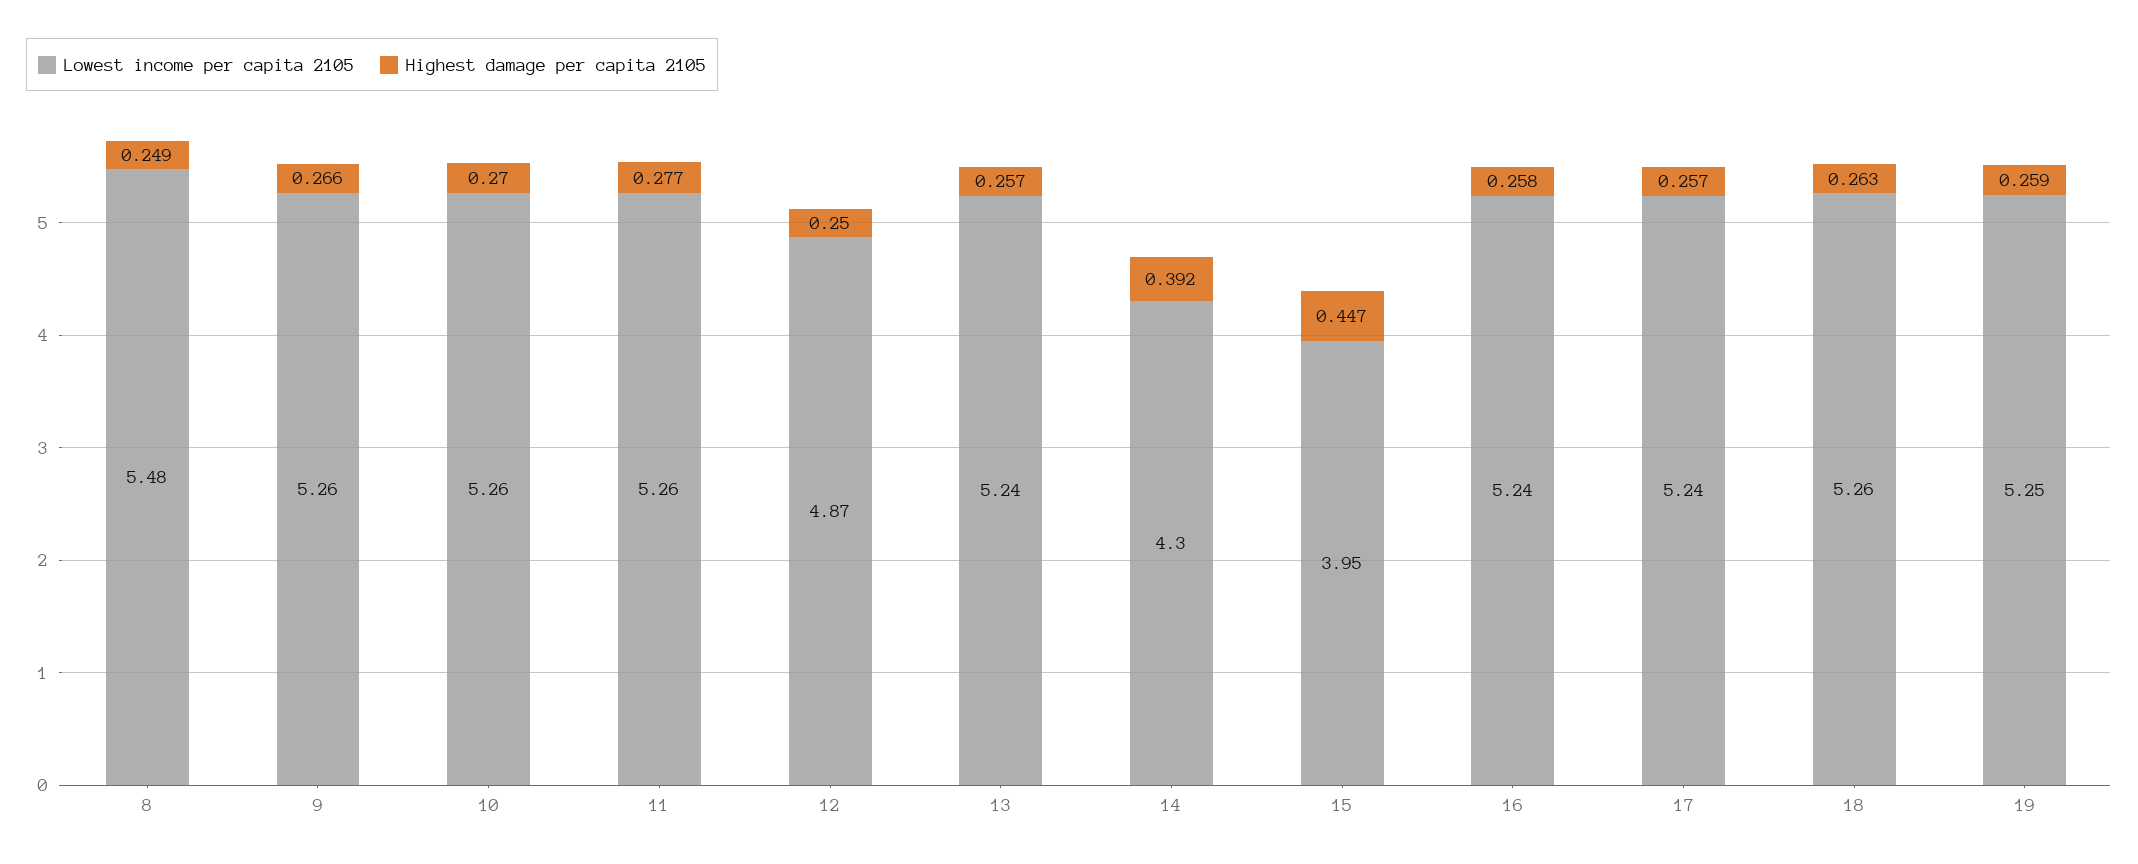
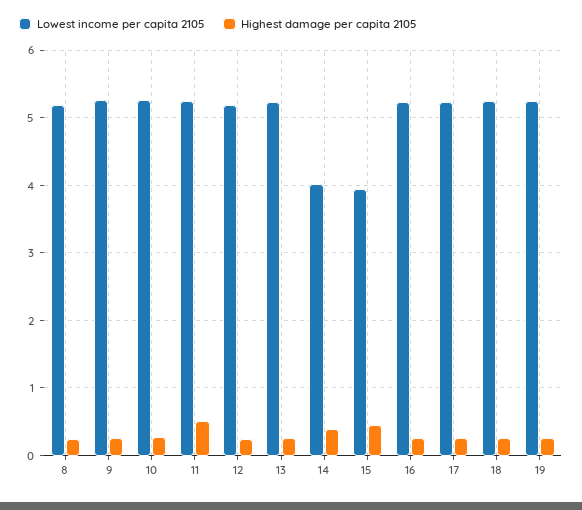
  {
    "Lowest income per capita 2105": {
-     "8": 5.48,
+     "8": 5.2,
      "9": 5.26,
      "10": 5.26,
      "11": 5.26,
-     "12": 4.87,
+     "12": 5.2,
      "13": 5.24,
-     "14": 4.3,
+     "14": 4,
      "15": 3.95,
      "16": 5.24,
      "17": 5.24,
      "18": 5.26,
      "19": 5.25
    },
    "Highest damage per capita 2105": {
      "8": 0.249,
      "9": 0.266,
      "10": 0.27,
-     "11": 0.277,
+     "11": 0.5,
      "12": 0.25,
      "13": 0.257,
      "14": 0.392,
      "15": 0.447,
      "16": 0.258,
      "17": 0.257,
      "18": 0.263,
      "19": 0.259
    }
  }

